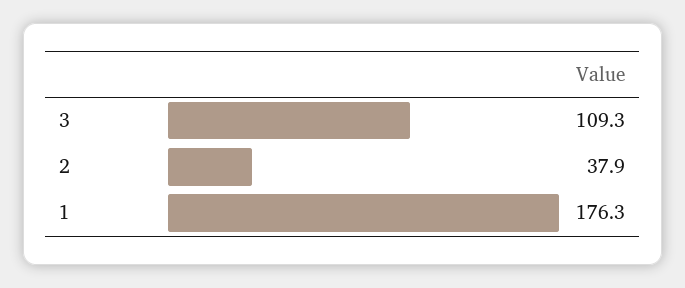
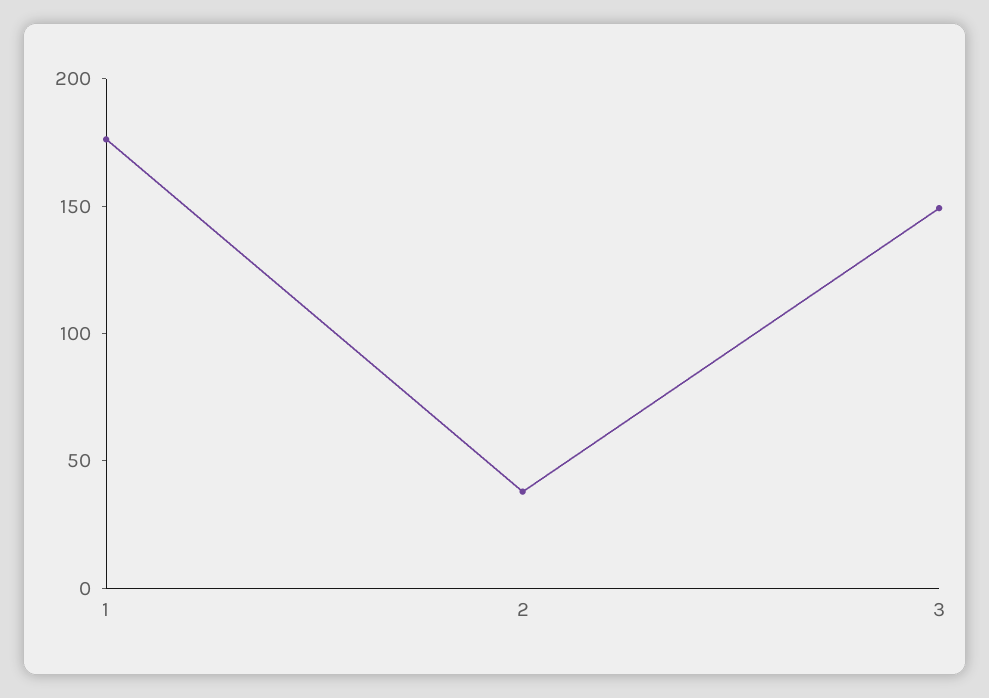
  {
-   "3": 109.3,
+   "3": 150,
    "2": 37.9,
    "1": 176.3
  }

